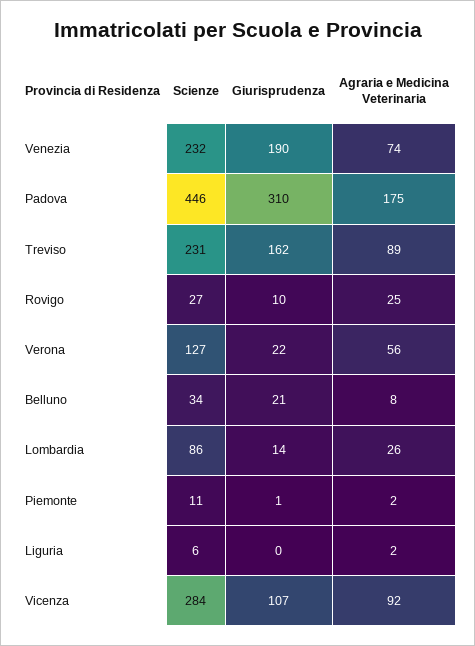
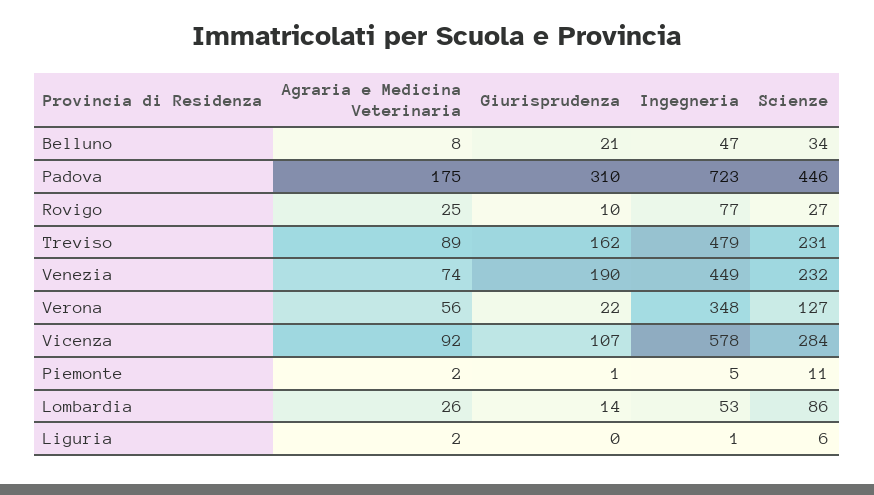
  {
    "Scienze": {
      "Venezia": 232,
      "Padova": 446,
      "Treviso": 231,
      "Rovigo": 27,
      "Verona": 127,
      "Belluno": 34,
      "Lombardia": 86,
      "Piemonte": 11,
      "Liguria": 6,
      "Vicenza": 284
    },
    "Giurisprudenza": {
      "Venezia": 190,
      "Padova": 310,
      "Treviso": 162,
      "Rovigo": 10,
      "Verona": 22,
      "Belluno": 21,
      "Lombardia": 14,
      "Piemonte": 1,
      "Liguria": 0,
      "Vicenza": 107
    },
    "Agraria e Medicina Veterinaria": {
      "Venezia": 74,
      "Padova": 175,
      "Treviso": 89,
      "Rovigo": 25,
      "Verona": 56,
      "Belluno": 8,
      "Lombardia": 26,
      "Piemonte": 2,
      "Liguria": 2,
      "Vicenza": 92
-   }
+   },
+   "Ingegneria": {
+     "Belluno": 47,
+     "Padova": 723,
+     "Rovigo": 77,
+     "Treviso": 479,
+     "Venezia": 449,
+     "Verona": 348,
+     "Vicenza": 578,
+     "Piemonte": 5,
+     "Lombardia": 53,
+     "Liguria": 1
+   }
  }

